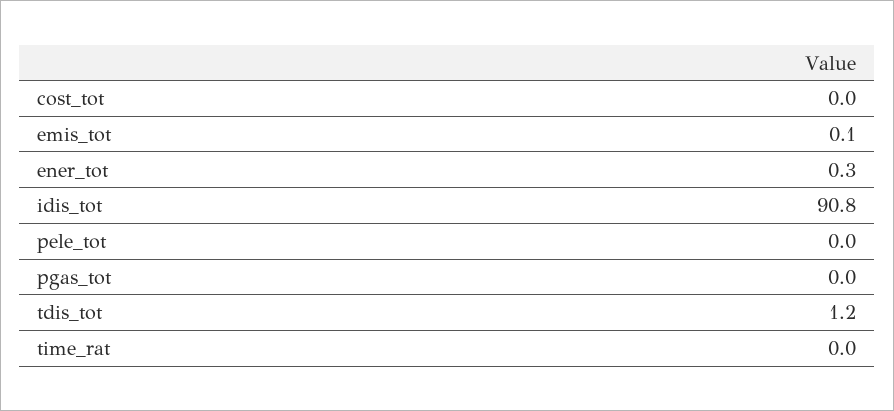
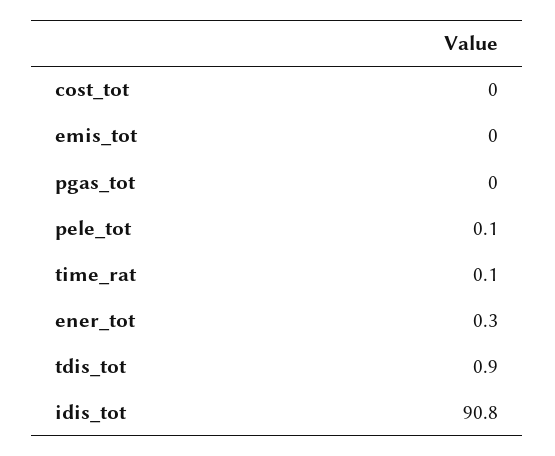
  {
    "cost_tot": 0,
-   "emis_tot": 0.1,
+   "emis_tot": 0,
    "ener_tot": 0.3,
    "idis_tot": 90.8,
-   "pele_tot": 0,
+   "pele_tot": 0.1,
    "pgas_tot": 0,
-   "tdis_tot": 1.2,
+   "tdis_tot": 0.9,
-   "time_rat": 0
+   "time_rat": 0.1
  }

